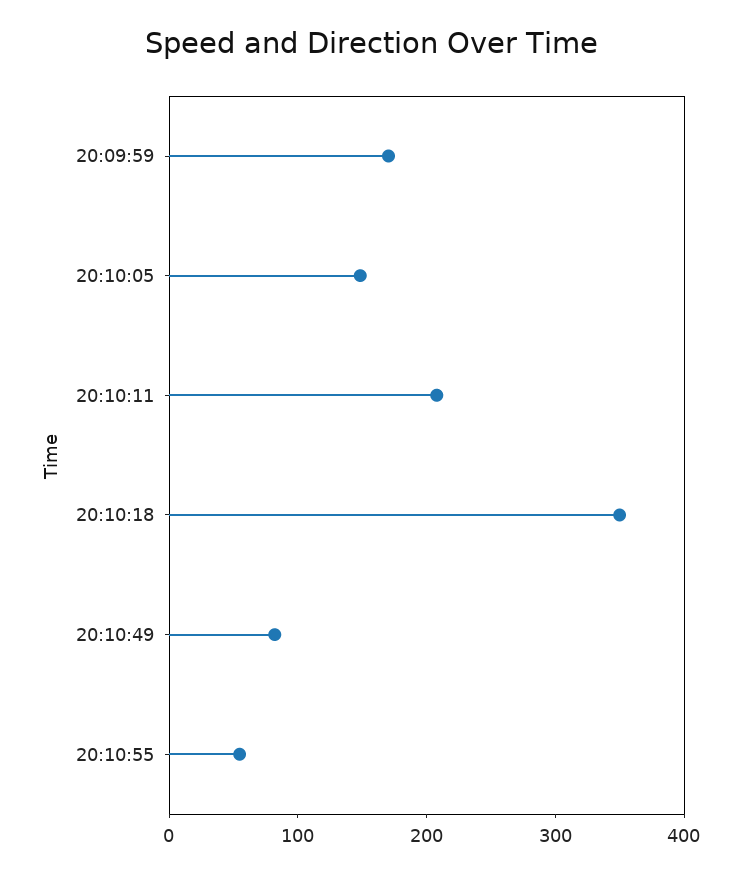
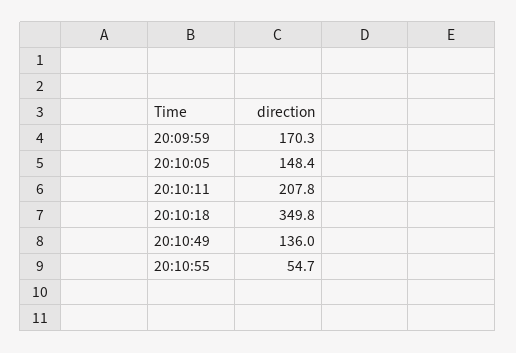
  {
    "20:09:59": 170.3,
    "20:10:05": 148.4,
    "20:10:11": 207.8,
    "20:10:18": 349.8,
-   "20:10:49": 80,
+   "20:10:49": 136,
    "20:10:55": 54.7
  }

